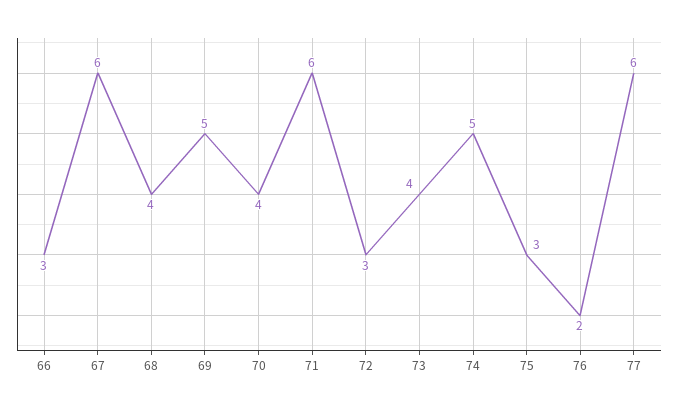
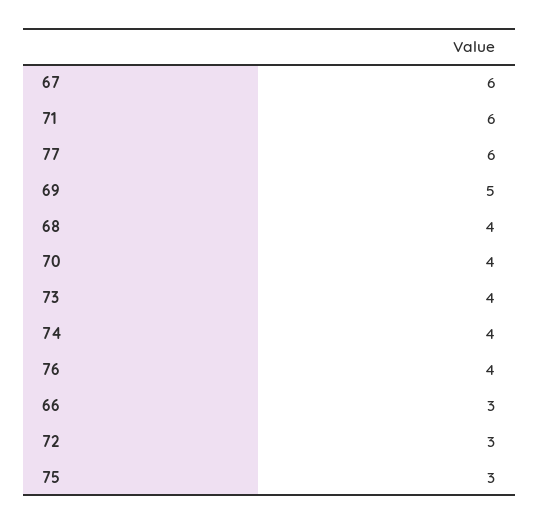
  {
    "66": 3,
    "67": 6,
    "68": 4,
    "69": 5,
    "70": 4,
    "71": 6,
    "72": 3,
    "73": 4,
-   "74": 5,
+   "74": 4,
    "75": 3,
-   "76": 2,
+   "76": 4,
    "77": 6
  }

